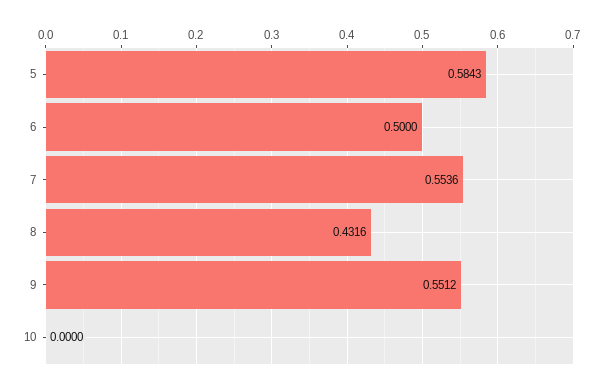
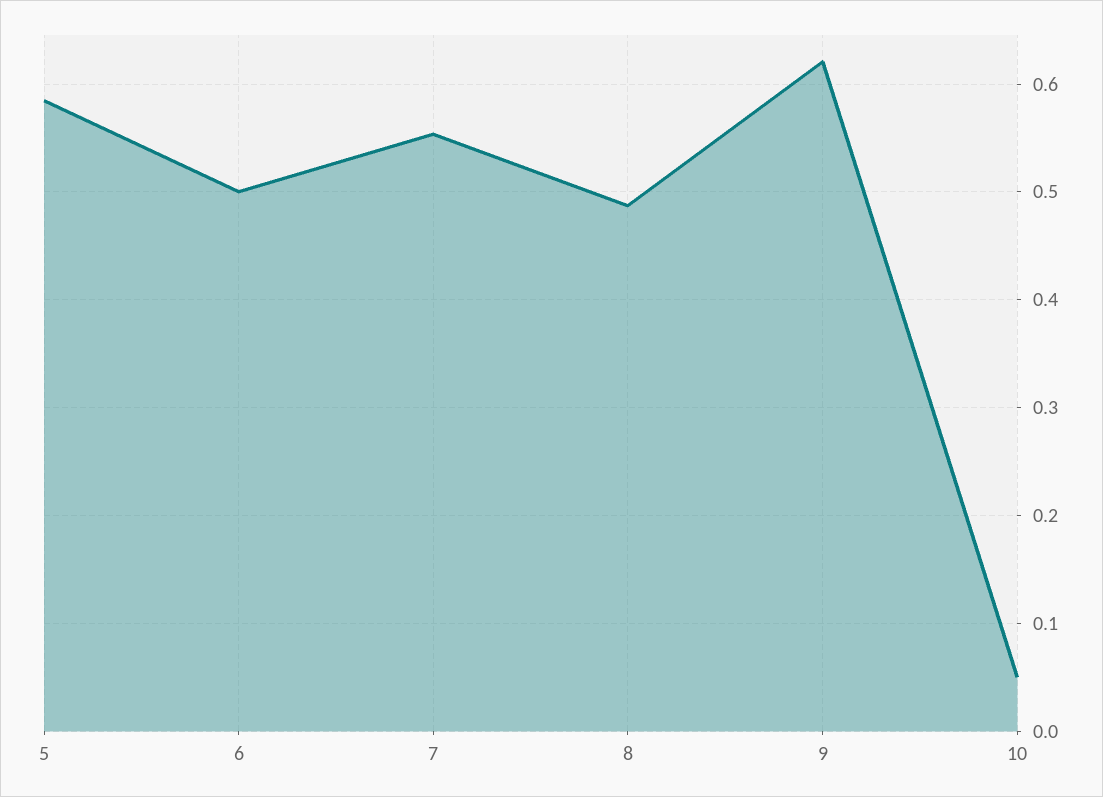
  {
    "5": 0.5843,
    "6": 0.5,
    "7": 0.5536,
-   "8": 0.4316,
+   "8": 0.49,
-   "9": 0.5512,
+   "9": 0.62,
-   "10": 0
+   "10": 0.05
  }

